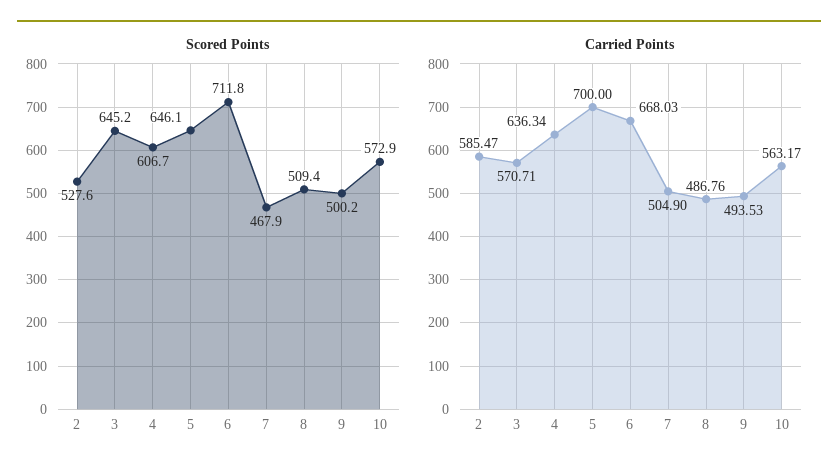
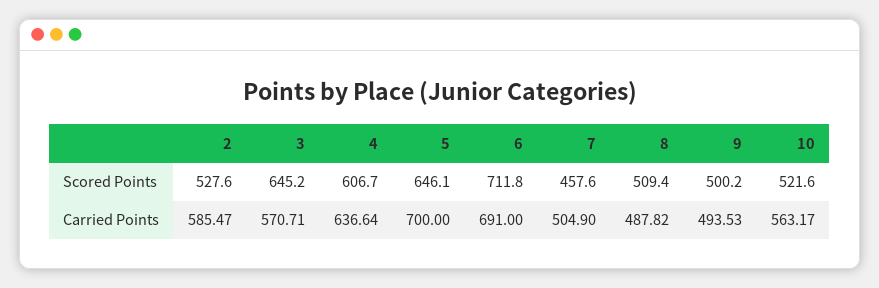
  {
    "Scored Points": {
      "2": 527.6,
      "3": 645.2,
      "4": 606.7,
      "5": 646.1,
      "6": 711.8,
-     "7": 467.9,
+     "7": 457.6,
      "8": 509.4,
      "9": 500.2,
-     "10": 572.9
+     "10": 521.6
    },
    "Carried Points": {
      "2": 585.47,
      "3": 570.71,
-     "4": 636.34,
+     "4": 636.64,
      "5": 700,
-     "6": 668.03,
+     "6": 691,
      "7": 504.9,
-     "8": 486.76,
+     "8": 487.82,
      "9": 493.53,
      "10": 563.17
    }
  }

